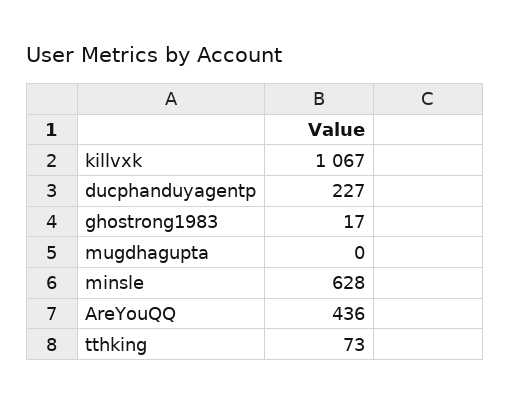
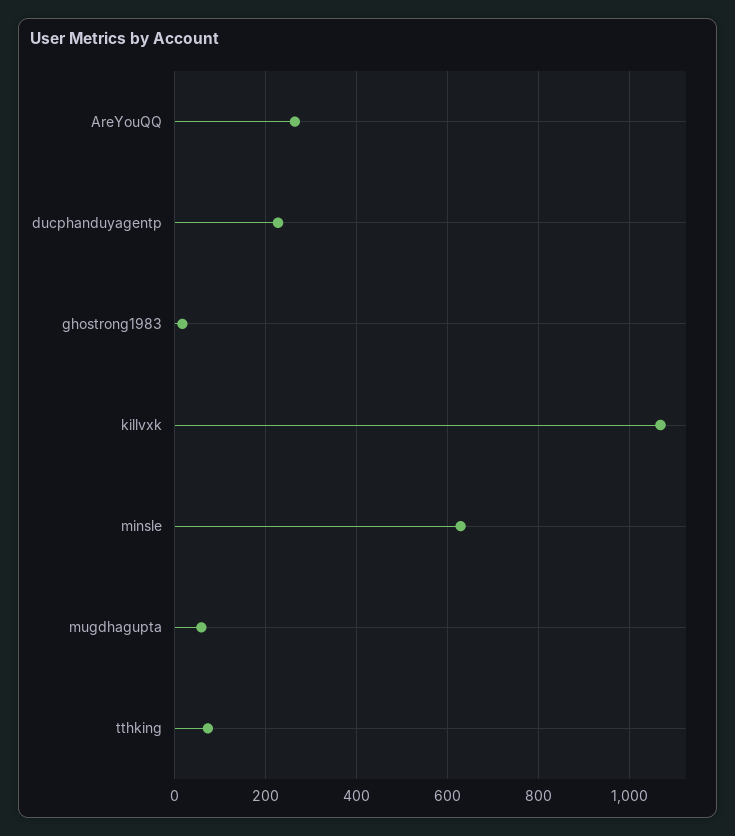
  {
    "killvxk": 1067,
    "ducphanduyagentp": 227,
    "ghostrong1983": 17,
-   "mugdhagupta": 0,
+   "mugdhagupta": 60,
    "minsle": 628,
-   "AreYouQQ": 436,
+   "AreYouQQ": 260,
    "tthking": 73
  }

